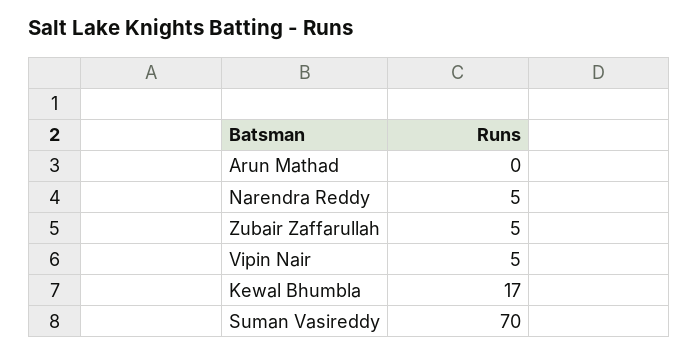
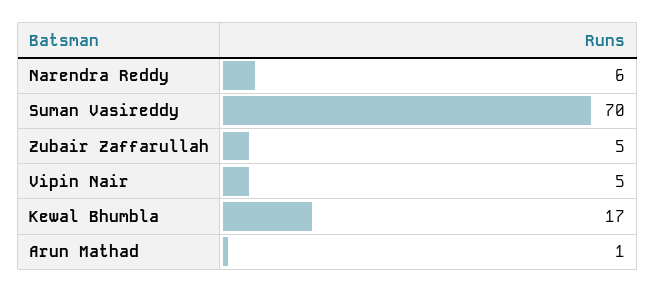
  {
-   "Arun Mathad": 0,
+   "Arun Mathad": 1,
-   "Narendra Reddy": 5,
+   "Narendra Reddy": 6,
    "Zubair Zaffarullah": 5,
    "Vipin Nair": 5,
    "Kewal Bhumbla": 17,
    "Suman Vasireddy": 70
  }

